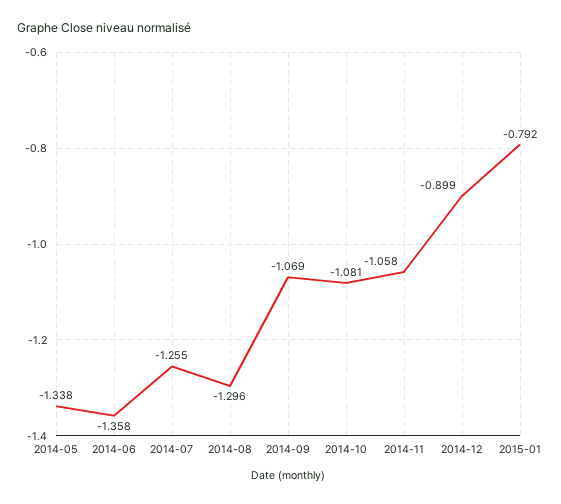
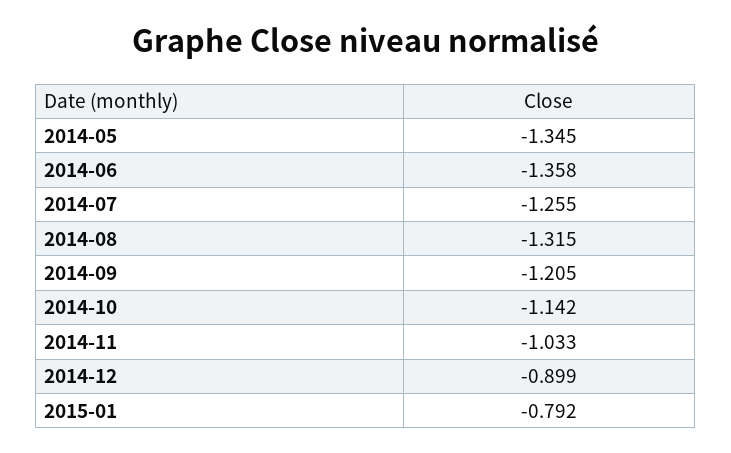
  {
-   "2014-05": -1.338,
+   "2014-05": -1.345,
    "2014-06": -1.358,
    "2014-07": -1.255,
-   "2014-08": -1.296,
+   "2014-08": -1.315,
-   "2014-09": -1.069,
+   "2014-09": -1.205,
-   "2014-10": -1.081,
+   "2014-10": -1.142,
-   "2014-11": -1.058,
+   "2014-11": -1.033,
    "2014-12": -0.899,
    "2015-01": -0.792
  }

